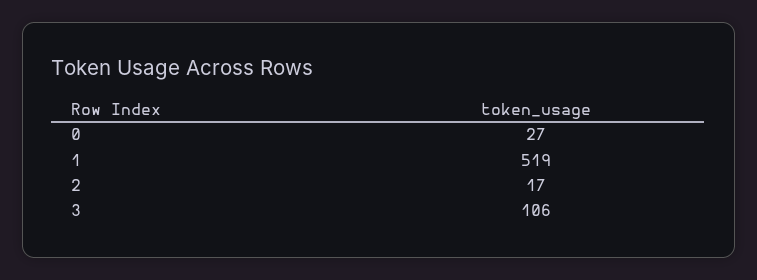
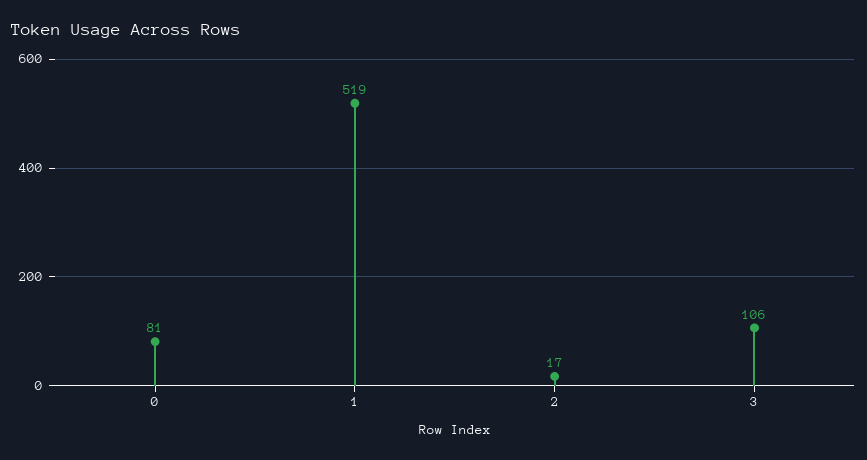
  {
-   "0": 27,
+   "0": 81,
    "1": 519,
    "2": 17,
    "3": 106
  }

